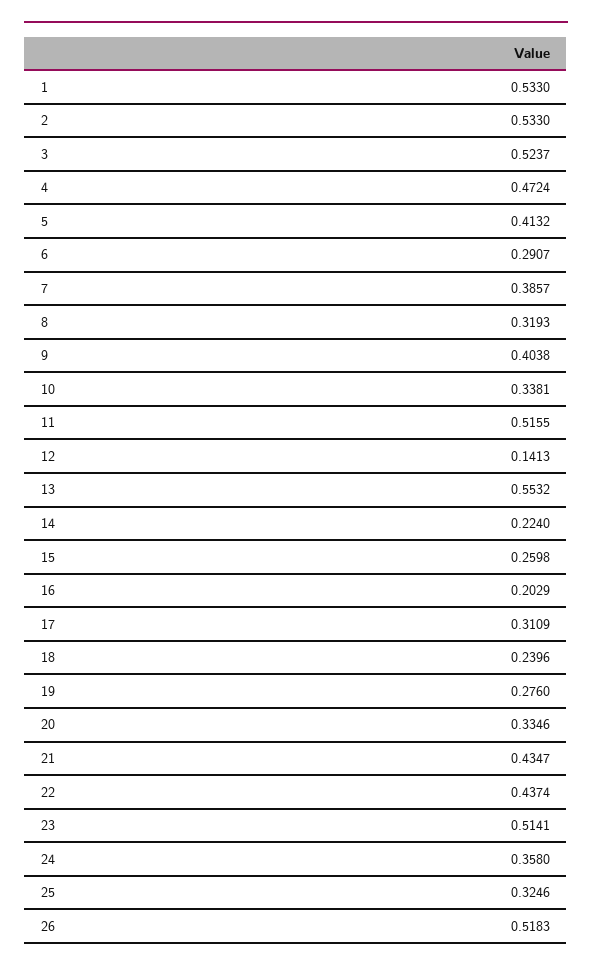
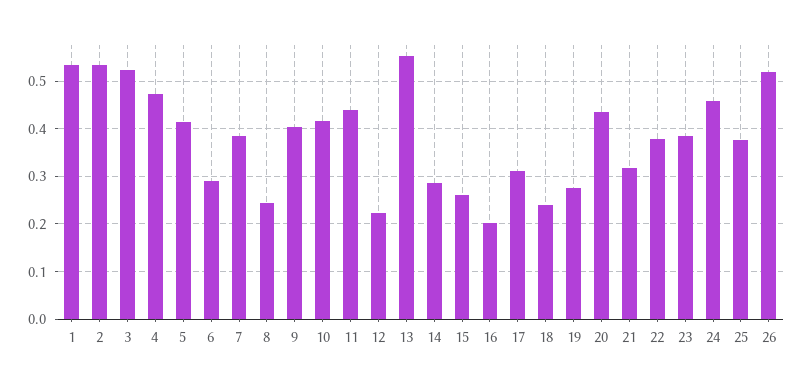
  {
    "1": 0.533,
    "2": 0.533,
    "3": 0.5237,
    "4": 0.4724,
    "5": 0.4132,
    "6": 0.2907,
    "7": 0.3857,
-   "8": 0.3193,
+   "8": 0.24,
    "9": 0.4038,
-   "10": 0.3381,
+   "10": 0.42,
-   "11": 0.5155,
+   "11": 0.44,
-   "12": 0.1413,
+   "12": 0.22,
    "13": 0.5532,
-   "14": 0.224,
+   "14": 0.28,
    "15": 0.2598,
    "16": 0.2029,
    "17": 0.3109,
    "18": 0.2396,
    "19": 0.276,
-   "20": 0.3346,
+   "20": 0.44,
-   "21": 0.4347,
+   "21": 0.32,
-   "22": 0.4374,
+   "22": 0.38,
-   "23": 0.5141,
+   "23": 0.38,
-   "24": 0.358,
+   "24": 0.46,
-   "25": 0.3246,
+   "25": 0.38,
    "26": 0.5183
  }

